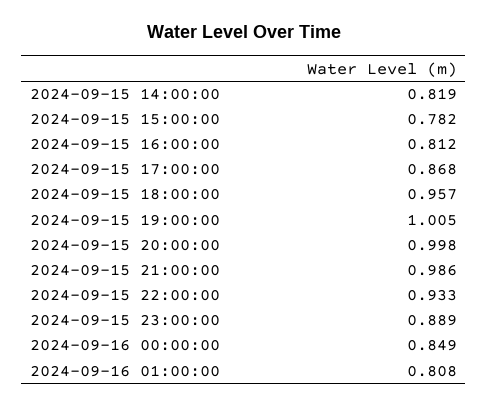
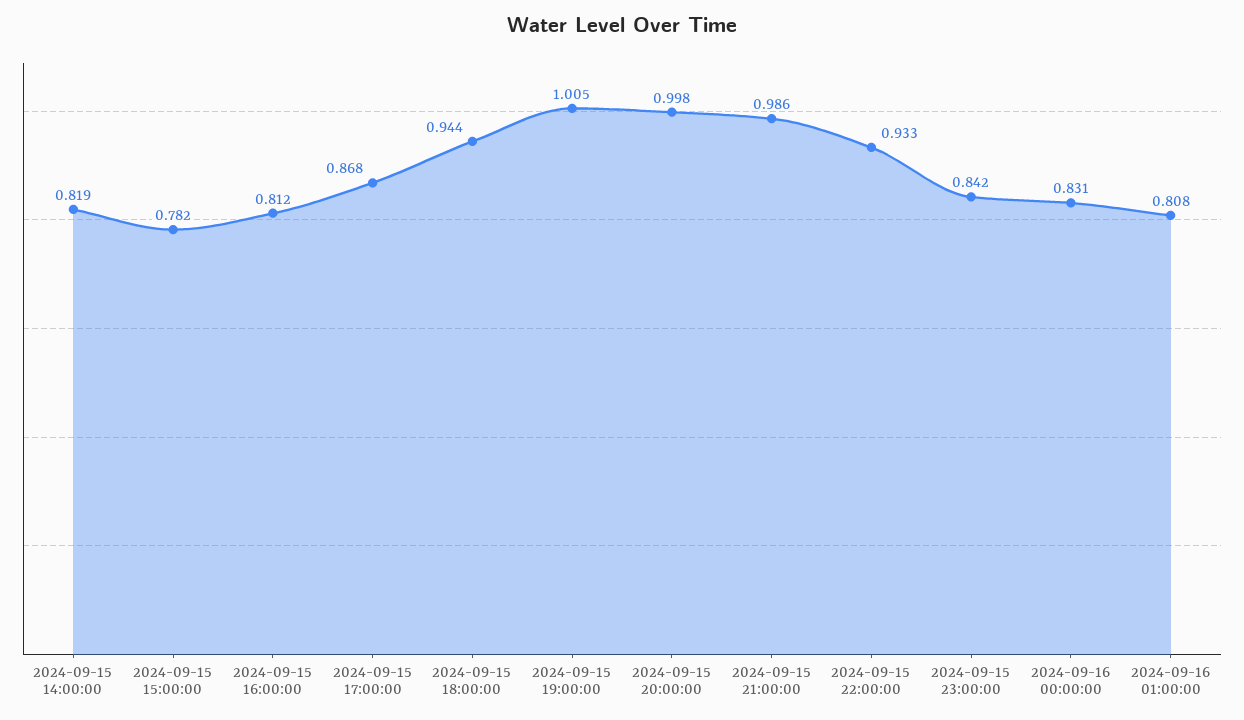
  {
    "2024-09-15 14:00:00": 0.819,
    "2024-09-15 15:00:00": 0.782,
    "2024-09-15 16:00:00": 0.812,
    "2024-09-15 17:00:00": 0.868,
-   "2024-09-15 18:00:00": 0.957,
+   "2024-09-15 18:00:00": 0.944,
    "2024-09-15 19:00:00": 1.005,
    "2024-09-15 20:00:00": 0.998,
    "2024-09-15 21:00:00": 0.986,
    "2024-09-15 22:00:00": 0.933,
-   "2024-09-15 23:00:00": 0.889,
+   "2024-09-15 23:00:00": 0.842,
-   "2024-09-16 00:00:00": 0.849,
+   "2024-09-16 00:00:00": 0.831,
    "2024-09-16 01:00:00": 0.808
  }

